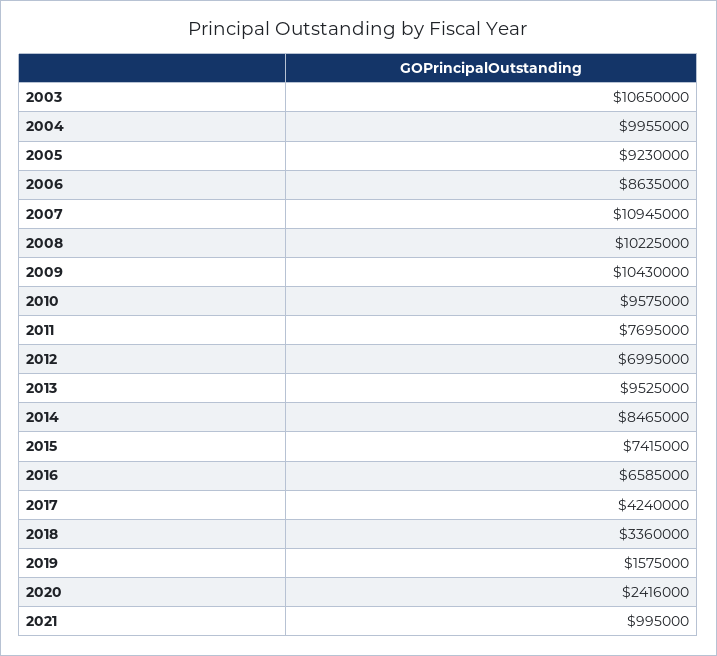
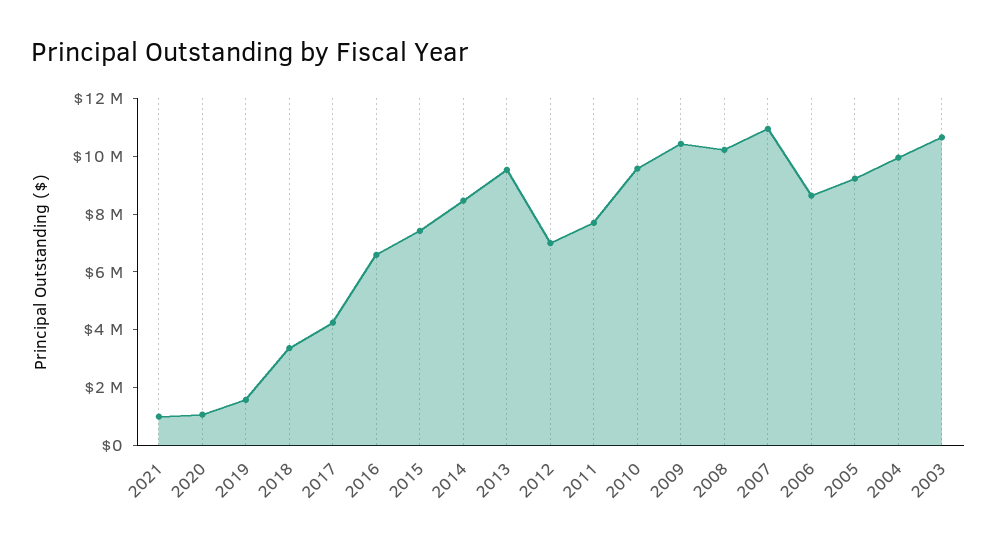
  {
    "2003": 10650000,
    "2004": 9955000,
    "2005": 9230000,
    "2006": 8635000,
    "2007": 10945000,
    "2008": 10225000,
    "2009": 10430000,
    "2010": 9575000,
    "2011": 7695000,
    "2012": 6995000,
    "2013": 9525000,
    "2014": 8465000,
    "2015": 7415000,
    "2016": 6585000,
    "2017": 4240000,
    "2018": 3360000,
    "2019": 1575000,
-   "2020": 2416000,
+   "2020": 1000000,
    "2021": 995000
  }

